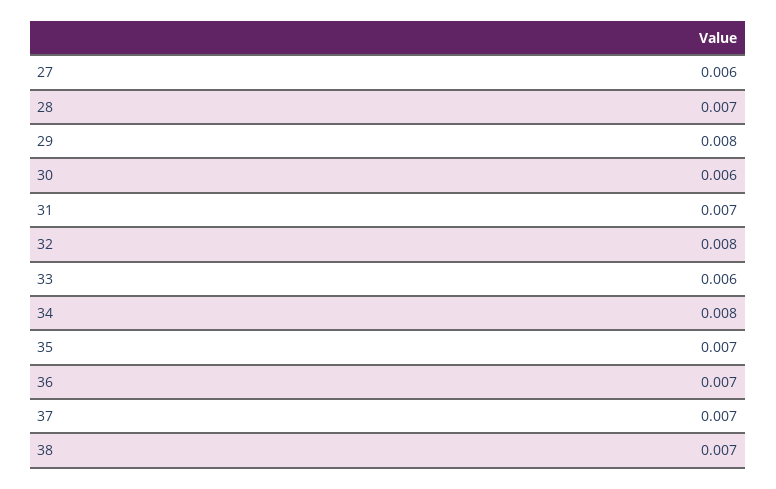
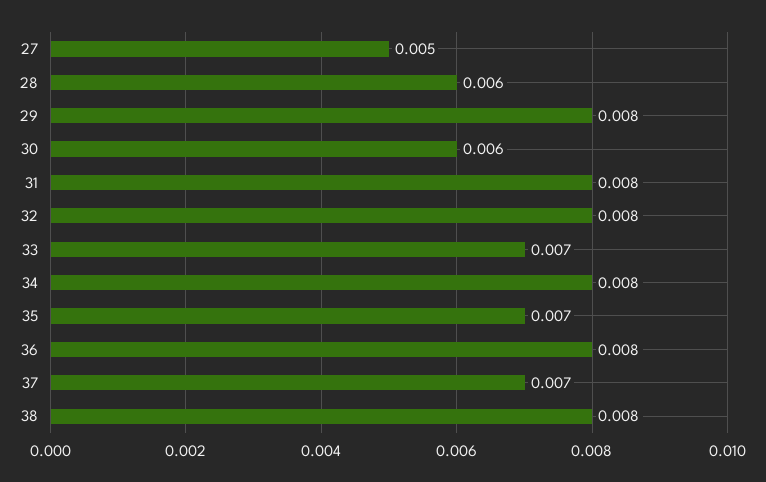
  {
-   "27": 0.006,
+   "27": 0.005,
-   "28": 0.007,
+   "28": 0.006,
    "29": 0.008,
    "30": 0.006,
-   "31": 0.007,
+   "31": 0.008,
    "32": 0.008,
-   "33": 0.006,
+   "33": 0.007,
    "34": 0.008,
    "35": 0.007,
-   "36": 0.007,
+   "36": 0.008,
    "37": 0.007,
-   "38": 0.007
+   "38": 0.008
  }

